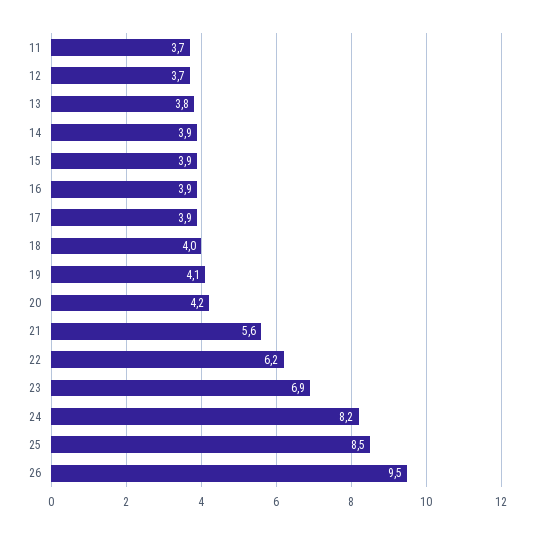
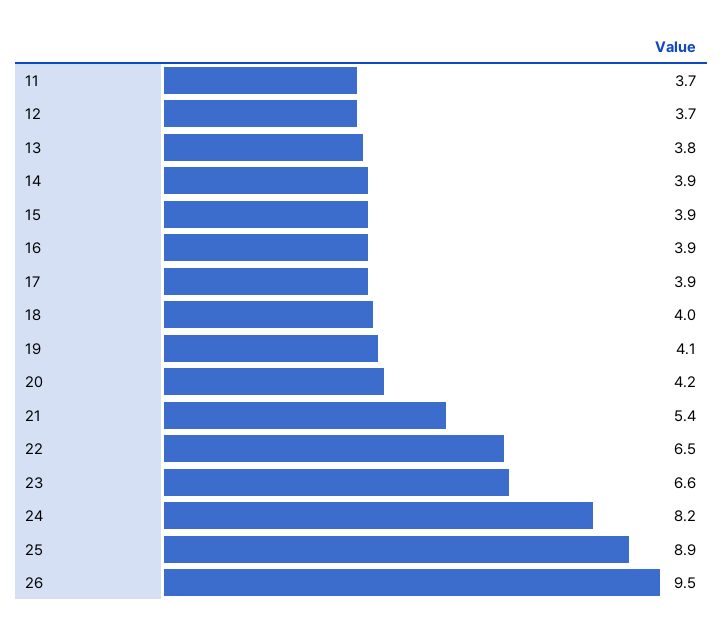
  {
    "11": 3.7,
    "12": 3.7,
    "13": 3.8,
    "14": 3.9,
    "15": 3.9,
    "16": 3.9,
    "17": 3.9,
    "18": 4,
    "19": 4.1,
    "20": 4.2,
-   "21": 5.6,
+   "21": 5.4,
-   "22": 6.2,
+   "22": 6.5,
-   "23": 6.9,
+   "23": 6.6,
    "24": 8.2,
-   "25": 8.5,
+   "25": 8.9,
    "26": 9.5
  }

